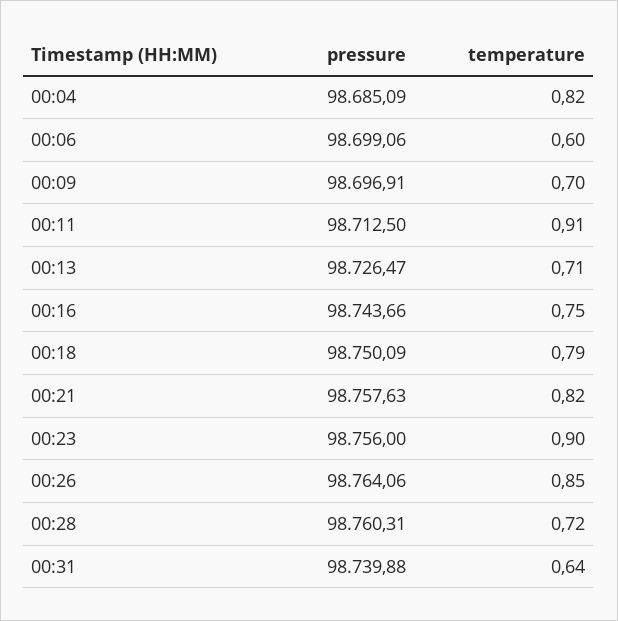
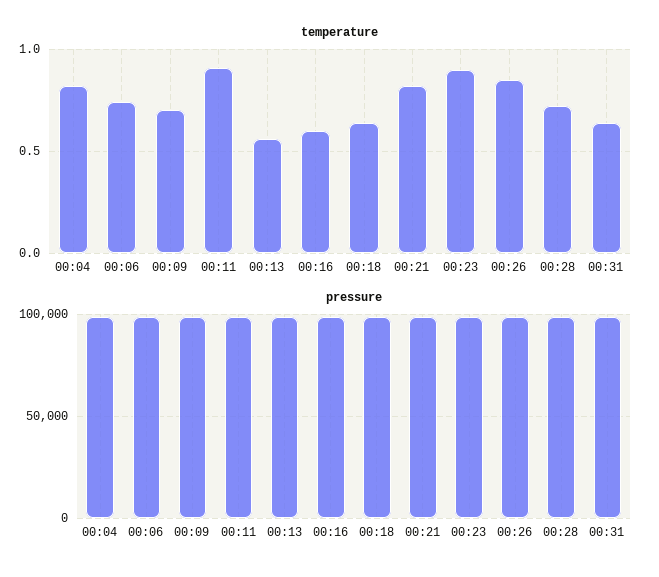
  {
    "pressure": {
      "00:04": 98685.09,
      "00:06": 98699.06,
      "00:09": 98696.91,
      "00:11": 98712.5,
      "00:13": 98726.47,
      "00:16": 98743.66,
      "00:18": 98750.09,
      "00:21": 98757.63,
      "00:23": 98756,
      "00:26": 98764.06,
      "00:28": 98760.31,
      "00:31": 98739.88
    },
    "temperature": {
      "00:04": 0.82,
-     "00:06": 0.6,
+     "00:06": 0.75,
      "00:09": 0.7,
      "00:11": 0.91,
-     "00:13": 0.71,
+     "00:13": 0.55,
-     "00:16": 0.75,
+     "00:16": 0.6,
-     "00:18": 0.79,
+     "00:18": 0.65,
      "00:21": 0.82,
      "00:23": 0.9,
      "00:26": 0.85,
      "00:28": 0.72,
      "00:31": 0.64
    }
  }

